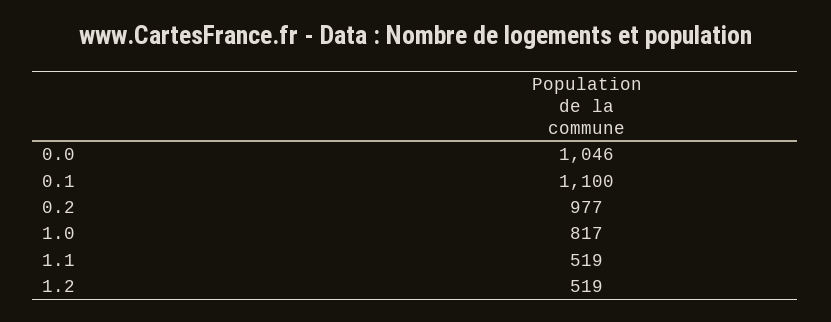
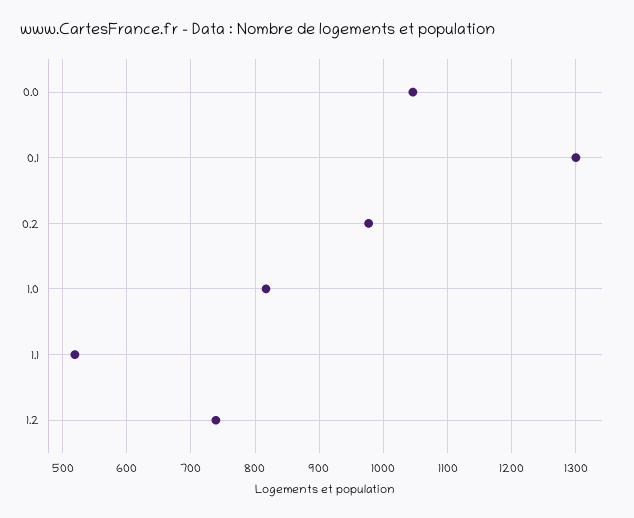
  {
    "0.0": 1046,
-   "0.1": 1100,
+   "0.1": 1300,
    "0.2": 977,
    "1.0": 817,
    "1.1": 519,
-   "1.2": 519
+   "1.2": 740
  }

